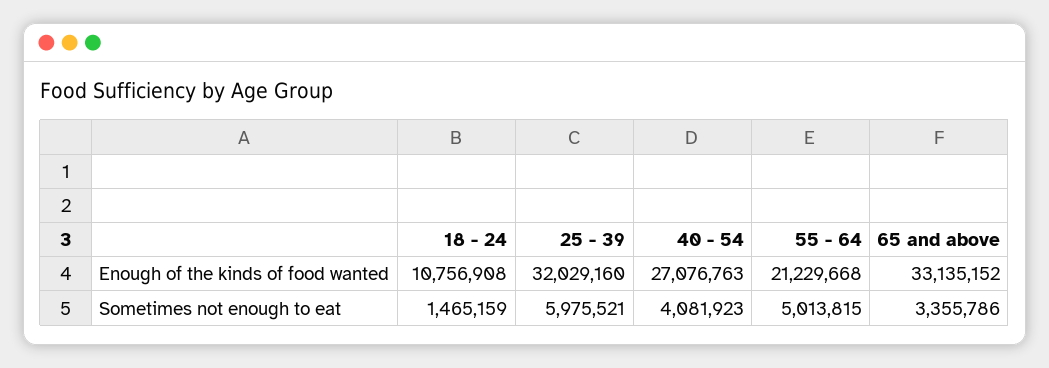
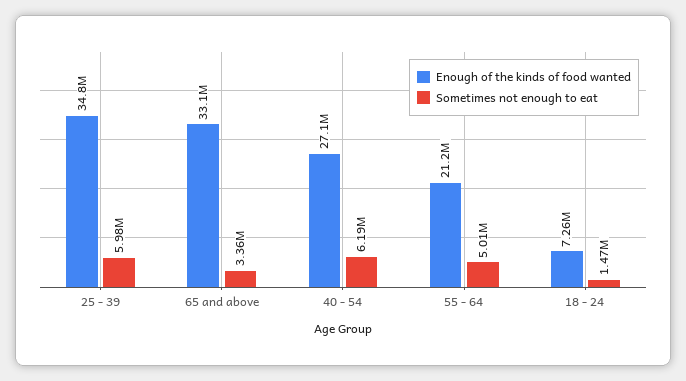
  {
    "Enough of the kinds of food wanted": {
-     "18 - 24": 10756908,
+     "18 - 24": 7260000,
-     "25 - 39": 32029160,
+     "25 - 39": 34800000,
      "40 - 54": 27076763,
      "55 - 64": 21229668,
      "65 and above": 33135152
    },
    "Sometimes not enough to eat": {
      "18 - 24": 1465159,
      "25 - 39": 5975521,
-     "40 - 54": 4081923,
+     "40 - 54": 6190000,
      "55 - 64": 5013815,
      "65 and above": 3355786
    }
  }

